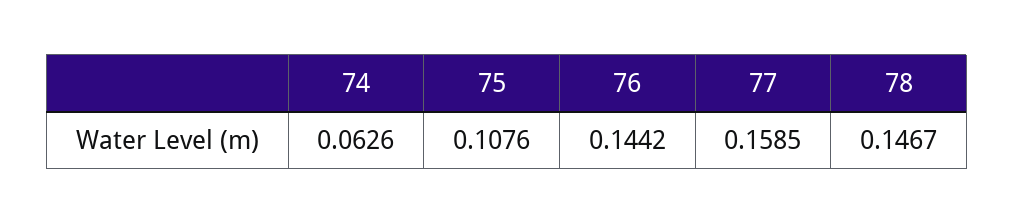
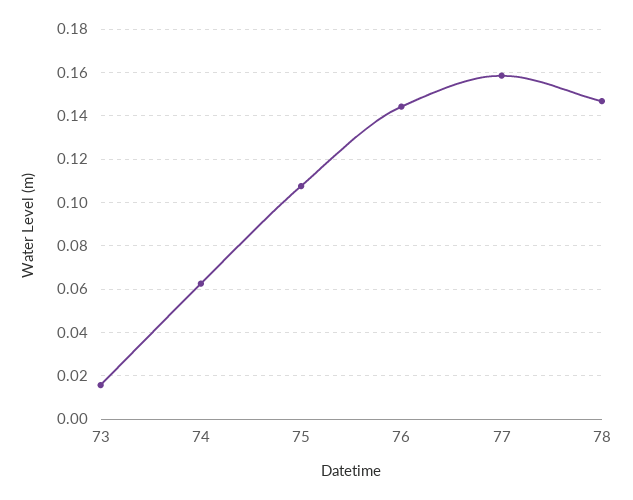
  {
    "74": 0.0626,
    "75": 0.1076,
    "76": 0.1442,
    "77": 0.1585,
-   "78": 0.1467
+   "78": 0.1467,
+   "73": 0.015
  }

